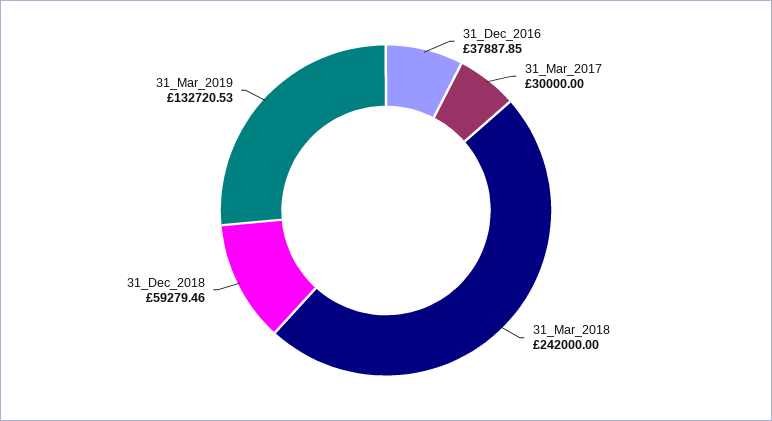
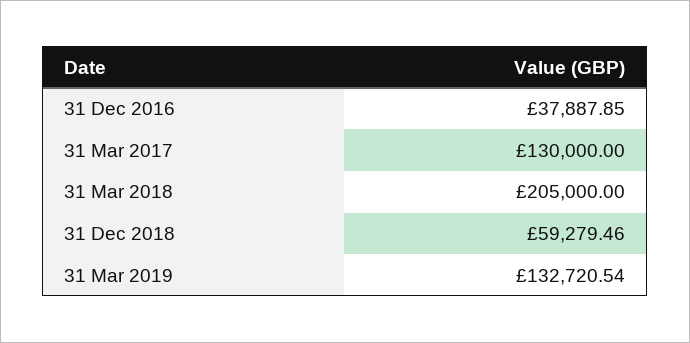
  {
    "31_Dec_2016": 37887.85,
-   "31_Mar_2017": 30000,
+   "31_Mar_2017": 130000,
-   "31_Mar_2018": 242000,
+   "31_Mar_2018": 205000,
    "31_Dec_2018": 59279.46,
-   "31_Mar_2019": 132720.53
+   "31_Mar_2019": 132720.54
  }

